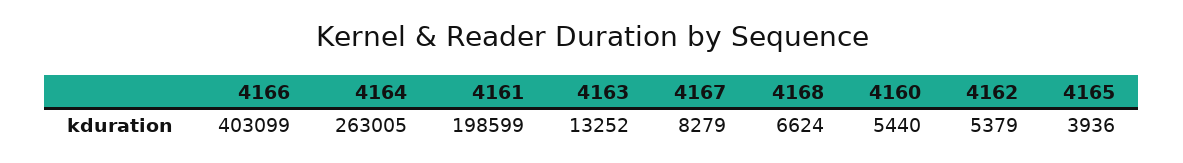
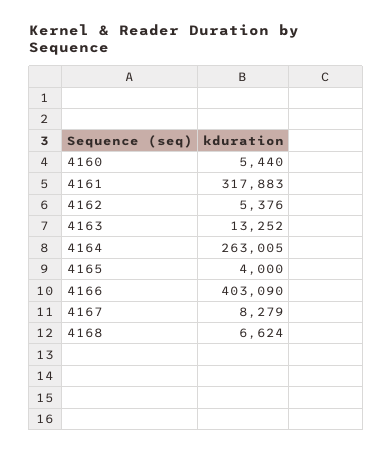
  {
-   "4166": 403099,
+   "4166": 403090,
    "4164": 263005,
-   "4161": 198599,
+   "4161": 317883,
    "4163": 13252,
    "4167": 8279,
    "4168": 6624,
    "4160": 5440,
-   "4162": 5379,
+   "4162": 5376,
-   "4165": 3936
+   "4165": 4000
  }

